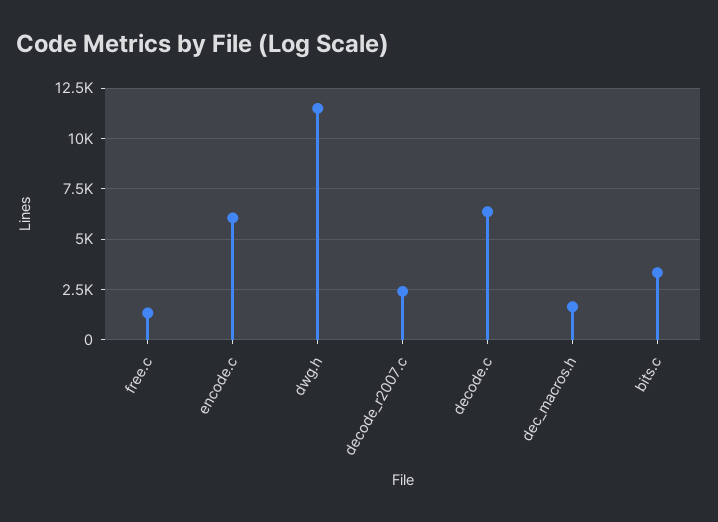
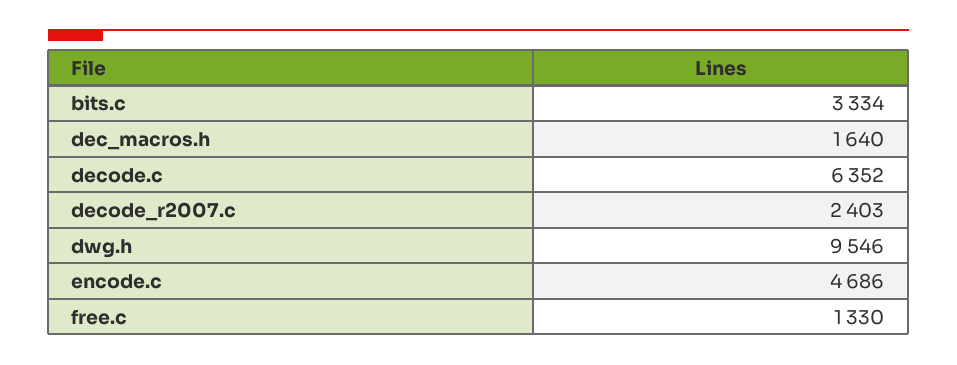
  {
    "free.c": 1330,
-   "encode.c": 6000,
+   "encode.c": 4686,
-   "dwg.h": 11500,
+   "dwg.h": 9546,
    "decode_r2007.c": 2403,
    "decode.c": 6352,
    "dec_macros.h": 1640,
    "bits.c": 3334
  }

